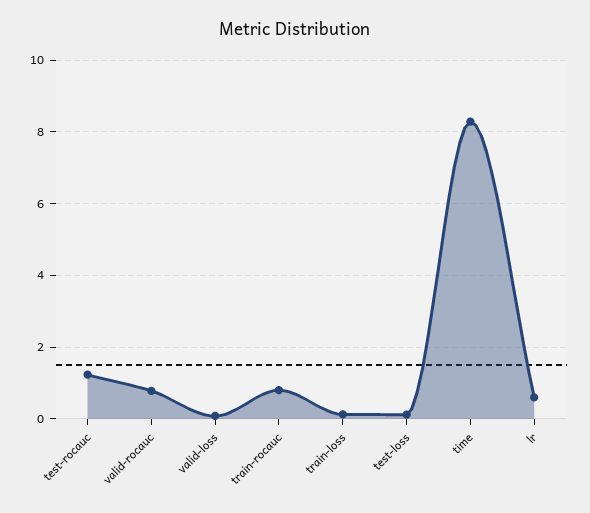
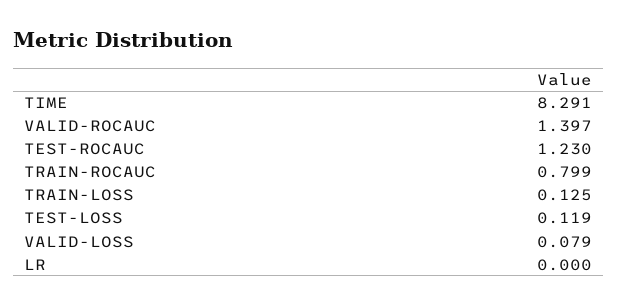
  {
    "test-rocauc": 1.23,
-   "valid-rocauc": 0.8,
+   "valid-rocauc": 1.397,
    "valid-loss": 0.079,
    "train-rocauc": 0.799,
    "train-loss": 0.125,
    "test-loss": 0.119,
    "time": 8.291,
-   "lr": 0.6
+   "lr": 0
  }

